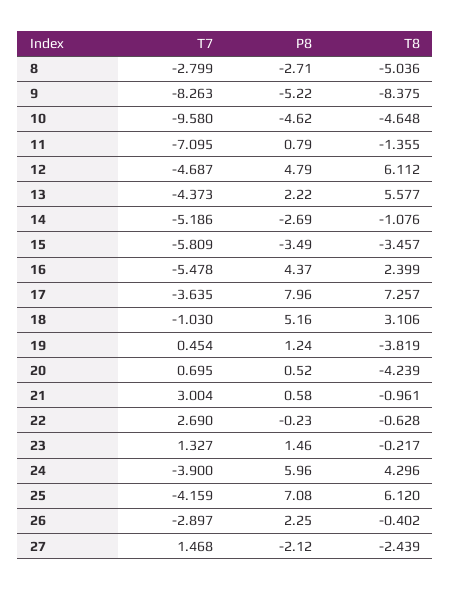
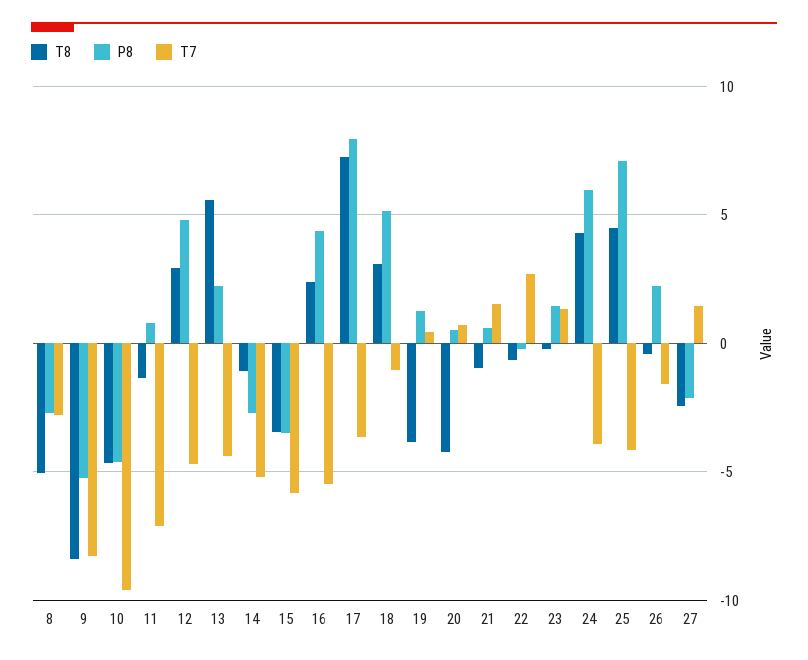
  {
    "T7": {
      "8": -2.799,
      "9": -8.263,
      "10": -9.58,
      "11": -7.095,
      "12": -4.687,
      "13": -4.373,
      "14": -5.186,
      "15": -5.809,
      "16": -5.478,
      "17": -3.635,
      "18": -1.03,
      "19": 0.454,
      "20": 0.695,
-     "21": 3.004,
+     "21": 1.5,
      "22": 2.69,
      "23": 1.327,
      "24": -3.9,
      "25": -4.159,
-     "26": -2.897,
+     "26": -1.5,
      "27": 1.468
    },
    "P8": {
      "8": -2.71,
      "9": -5.22,
      "10": -4.62,
      "11": 0.79,
      "12": 4.79,
      "13": 2.22,
      "14": -2.69,
      "15": -3.49,
      "16": 4.37,
      "17": 7.96,
      "18": 5.16,
      "19": 1.24,
      "20": 0.52,
      "21": 0.58,
      "22": -0.23,
      "23": 1.46,
      "24": 5.96,
      "25": 7.08,
      "26": 2.25,
      "27": -2.12
    },
    "T8": {
      "8": -5.036,
      "9": -8.375,
      "10": -4.648,
      "11": -1.355,
-     "12": 6.112,
+     "12": 3,
      "13": 5.577,
      "14": -1.076,
      "15": -3.457,
      "16": 2.399,
      "17": 7.257,
      "18": 3.106,
      "19": -3.819,
      "20": -4.239,
      "21": -0.961,
      "22": -0.628,
      "23": -0.217,
      "24": 4.296,
-     "25": 6.12,
+     "25": 4.5,
      "26": -0.402,
      "27": -2.439
    }
  }

